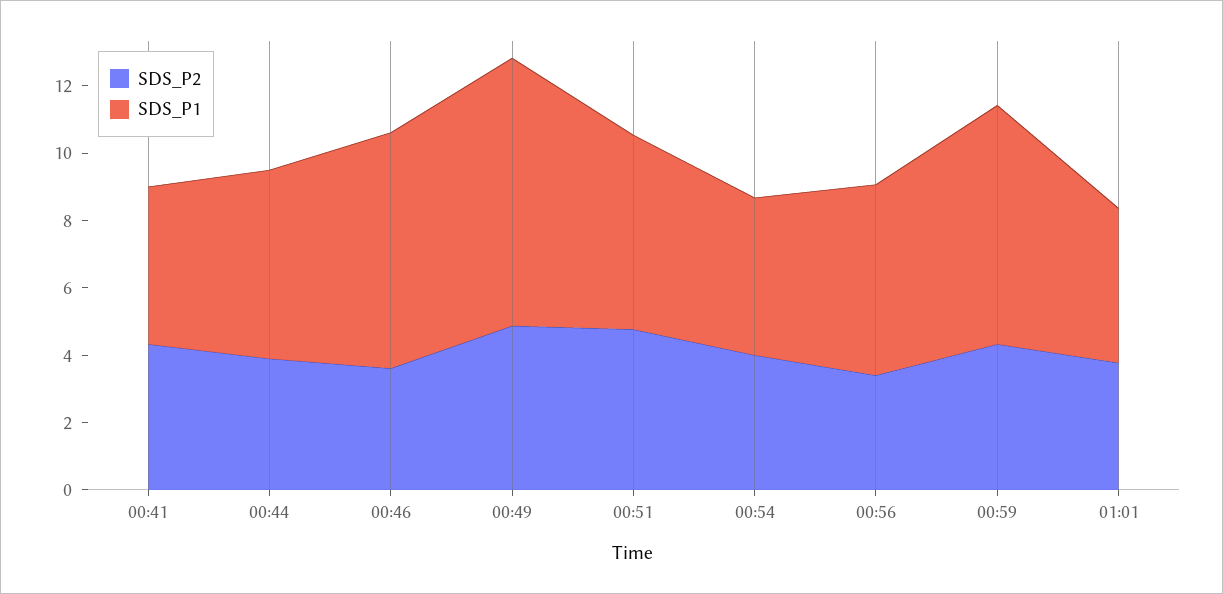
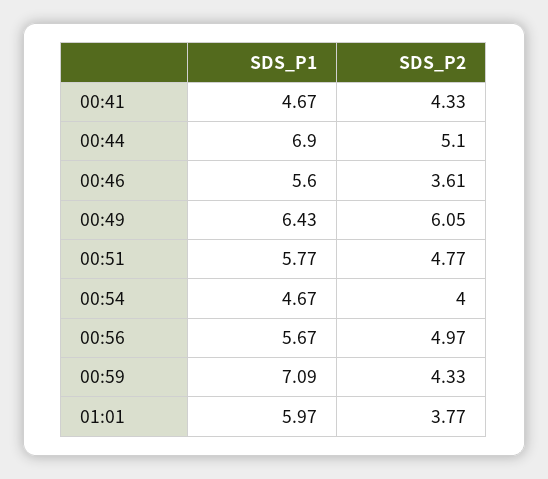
  {
    "SDS_P2": {
      "00:41": 4.33,
-     "00:44": 4,
+     "00:44": 5.1,
      "00:46": 3.61,
-     "00:49": 5,
+     "00:49": 6.05,
      "00:51": 4.77,
      "00:54": 4,
-     "00:56": 3.5,
+     "00:56": 4.97,
      "00:59": 4.33,
      "01:01": 3.77
    },
    "SDS_P1": {
      "00:41": 4.67,
-     "00:44": 5.5,
+     "00:44": 6.9,
-     "00:46": 7,
+     "00:46": 5.6,
-     "00:49": 8,
+     "00:49": 6.43,
      "00:51": 5.77,
      "00:54": 4.67,
      "00:56": 5.67,
      "00:59": 7.09,
-     "01:01": 4.5
+     "01:01": 5.97
    }
  }

